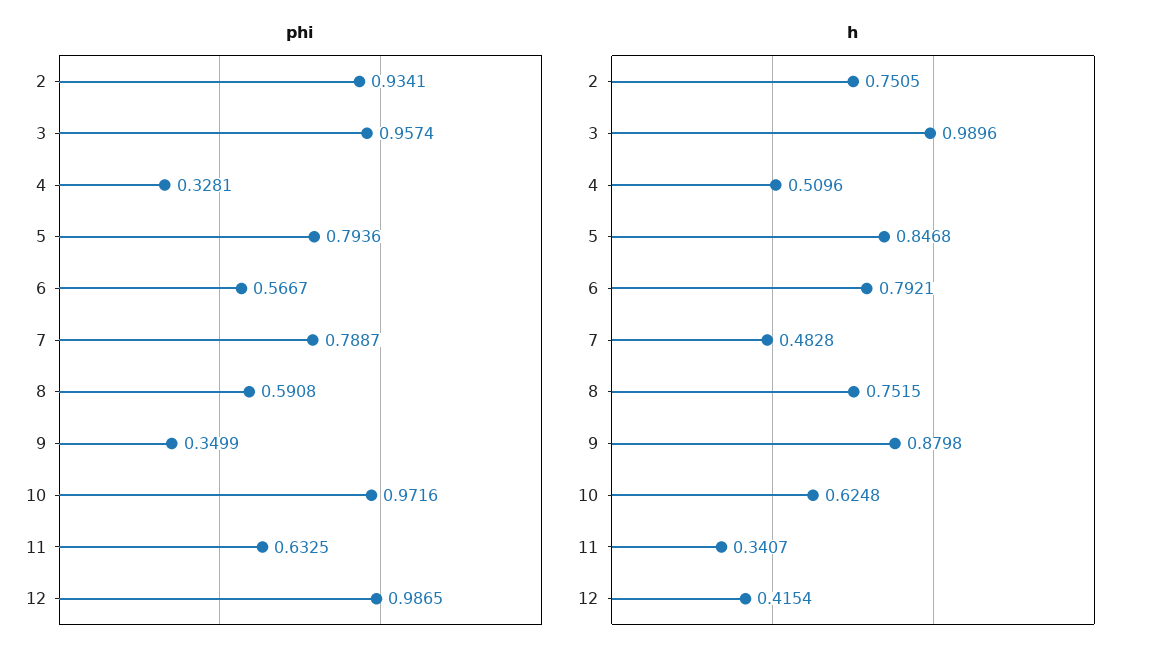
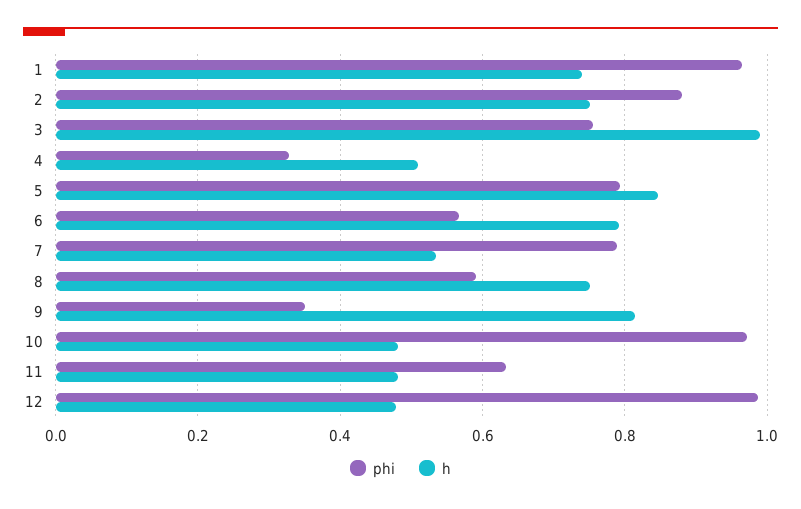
  {
    "phi": {
-     "2": 0.9341,
+     "2": 0.88,
-     "3": 0.9574,
+     "3": 0.76,
      "4": 0.3281,
      "5": 0.7936,
      "6": 0.5667,
      "7": 0.7887,
      "8": 0.5908,
      "9": 0.3499,
      "10": 0.9716,
      "11": 0.6325,
-     "12": 0.9865
+     "12": 0.9865,
+     "1": 0.96
    },
    "h": {
      "2": 0.7505,
      "3": 0.9896,
      "4": 0.5096,
      "5": 0.8468,
      "6": 0.7921,
-     "7": 0.4828,
+     "7": 0.54,
      "8": 0.7515,
-     "9": 0.8798,
+     "9": 0.82,
-     "10": 0.6248,
+     "10": 0.48,
-     "11": 0.3407,
+     "11": 0.48,
-     "12": 0.4154
+     "12": 0.48,
+     "1": 0.74
    }
  }

